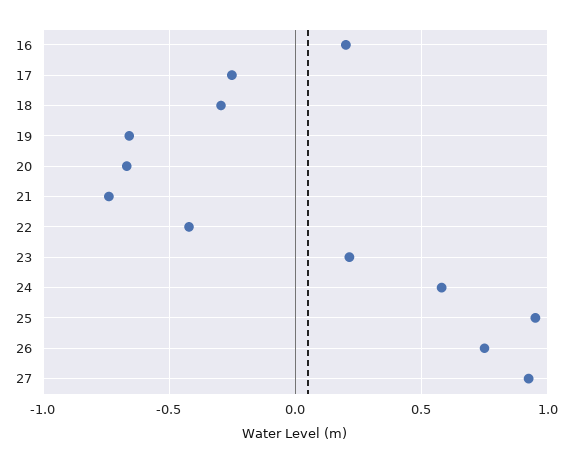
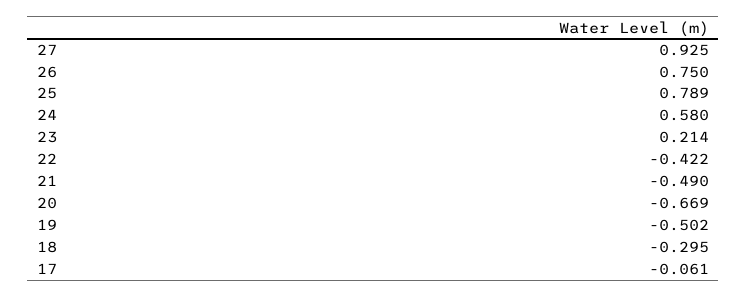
  {
-   "16": 0.2,
-   "17": -0.25,
+   "17": -0.061,
    "18": -0.295,
-   "19": -0.65,
+   "19": -0.502,
    "20": -0.669,
-   "21": -0.75,
+   "21": -0.49,
    "22": -0.422,
    "23": 0.214,
    "24": 0.58,
-   "25": 0.95,
+   "25": 0.789,
    "26": 0.75,
    "27": 0.925
  }

